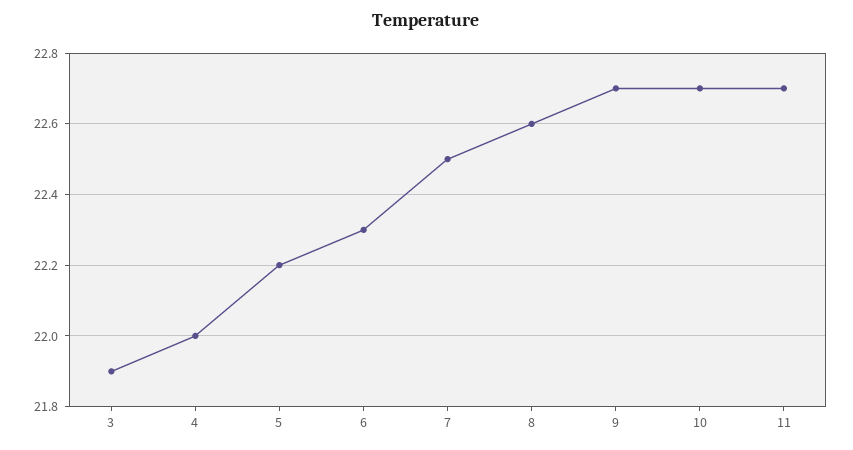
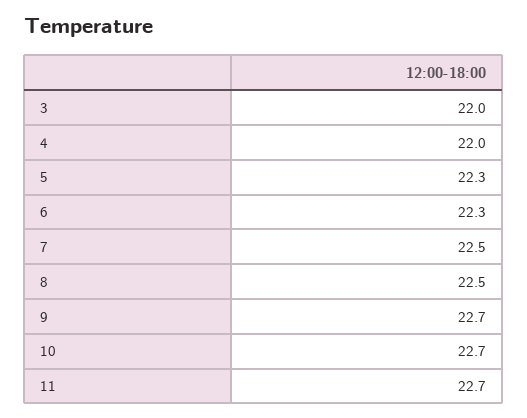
  {
-   "3": 21.9,
+   "3": 22,
    "4": 22,
-   "5": 22.2,
+   "5": 22.3,
    "6": 22.3,
    "7": 22.5,
-   "8": 22.6,
+   "8": 22.5,
    "9": 22.7,
    "10": 22.7,
    "11": 22.7
  }

